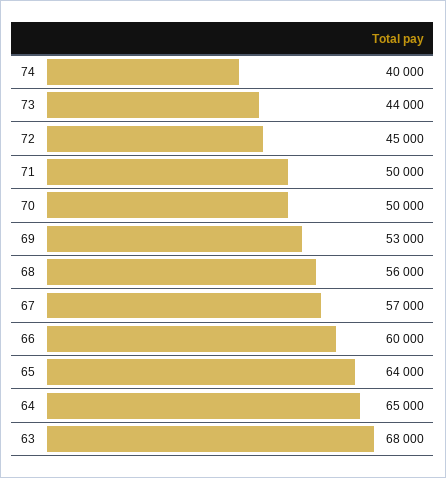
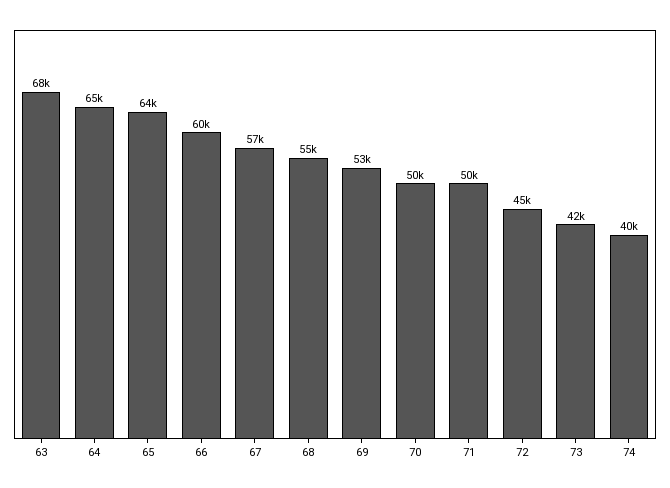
  {
    "74": 40000,
-   "73": 44000,
+   "73": 42000,
    "72": 45000,
    "71": 50000,
    "70": 50000,
    "69": 53000,
-   "68": 56000,
+   "68": 55000,
    "67": 57000,
    "66": 60000,
    "65": 64000,
    "64": 65000,
    "63": 68000
  }

